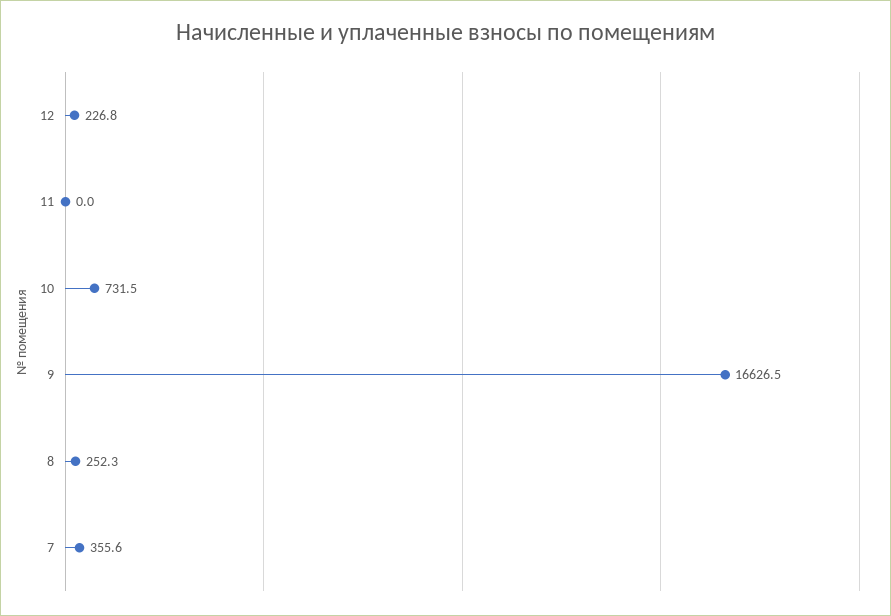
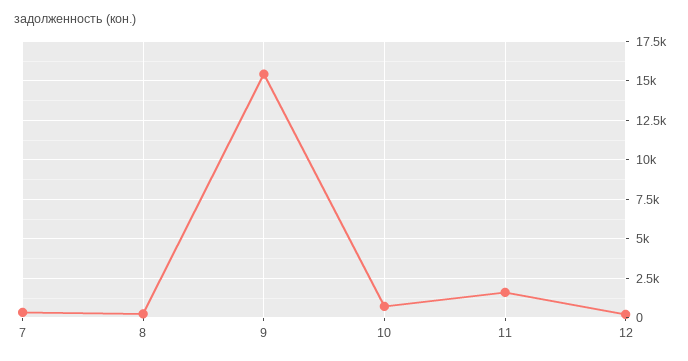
  {
    "12": 226.8,
-   "11": 0,
+   "11": 1500,
    "10": 731.5,
-   "9": 16626.5,
+   "9": 15500,
    "8": 252.3,
    "7": 355.6
  }

